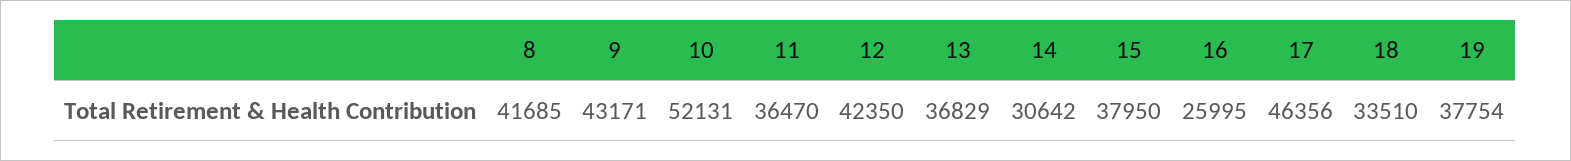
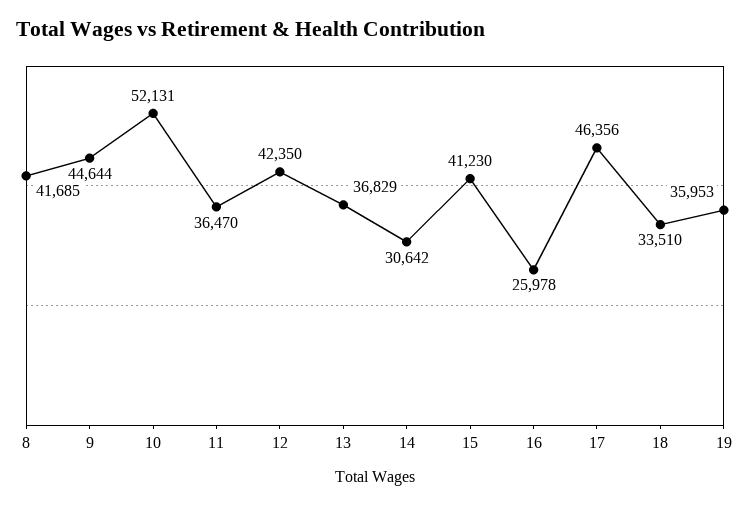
  {
    "8": 41685,
-   "9": 43171,
+   "9": 44644,
    "10": 52131,
    "11": 36470,
    "12": 42350,
    "13": 36829,
    "14": 30642,
-   "15": 37950,
+   "15": 41230,
-   "16": 25995,
+   "16": 25978,
    "17": 46356,
    "18": 33510,
-   "19": 37754
+   "19": 35953
  }

